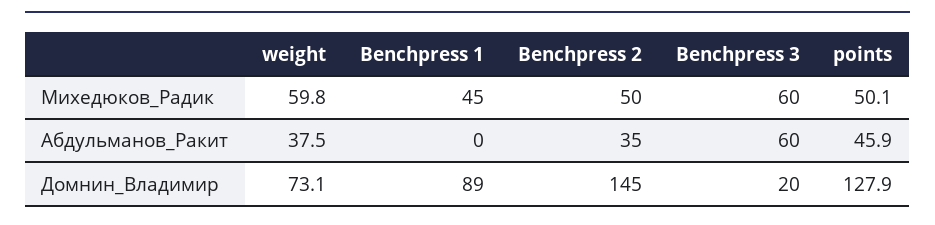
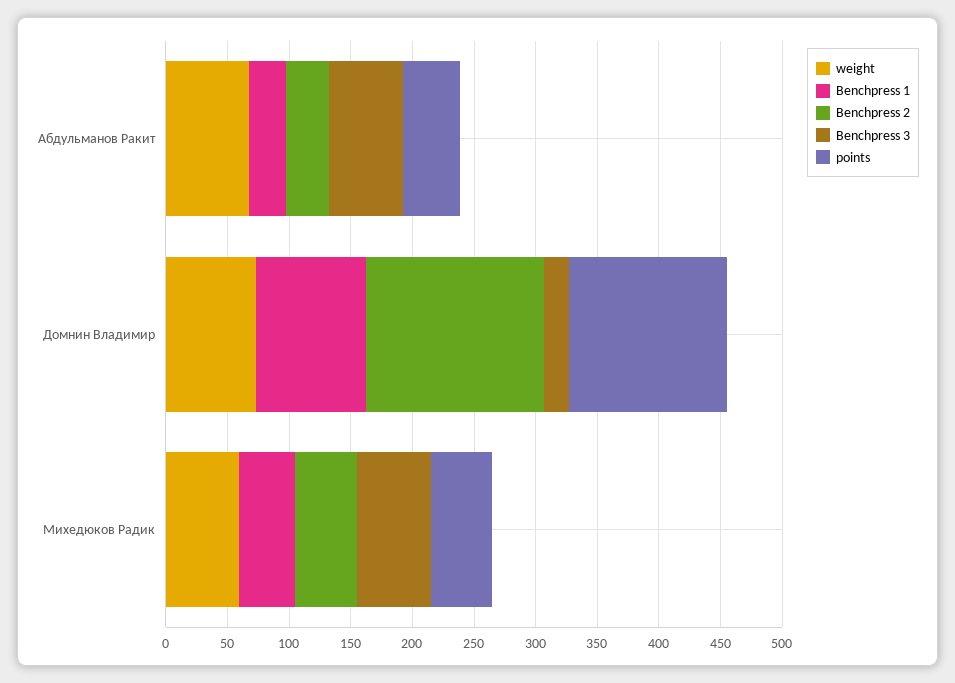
  {
    "weight": {
      "Михедюков_Радик": 59.8,
-     "Абдульманов_Ракит": 37.5,
+     "Абдульманов_Ракит": 70,
      "Домнин_Владимир": 73.1
    },
    "Benchpress 1": {
      "Михедюков_Радик": 45,
-     "Абдульманов_Ракит": 0,
+     "Абдульманов_Ракит": 30,
      "Домнин_Владимир": 89
    },
    "Benchpress 2": {
      "Михедюков_Радик": 50,
      "Абдульманов_Ракит": 35,
      "Домнин_Владимир": 145
    },
    "Benchpress 3": {
      "Михедюков_Радик": 60,
      "Абдульманов_Ракит": 60,
      "Домнин_Владимир": 20
    },
    "points": {
      "Михедюков_Радик": 50.1,
      "Абдульманов_Ракит": 45.9,
      "Домнин_Владимир": 127.9
    }
  }

